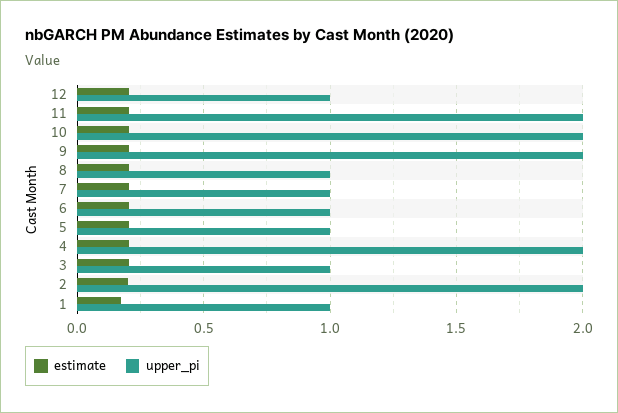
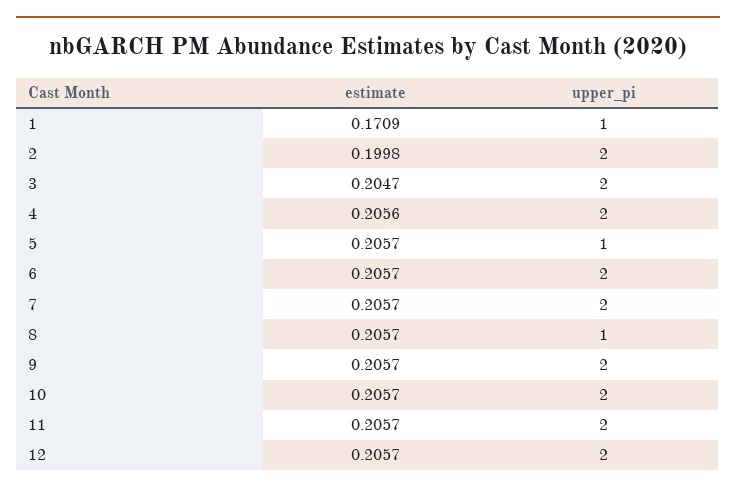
  {
    "estimate": {
      "12": 0.2057,
      "11": 0.2057,
      "10": 0.2057,
      "9": 0.2057,
      "8": 0.2057,
      "7": 0.2057,
      "6": 0.2057,
      "5": 0.2057,
      "4": 0.2056,
      "3": 0.2047,
      "2": 0.1998,
      "1": 0.1709
    },
    "upper_pi": {
-     "12": 1,
+     "12": 2,
      "11": 2,
      "10": 2,
      "9": 2,
      "8": 1,
-     "7": 1,
+     "7": 2,
-     "6": 1,
+     "6": 2,
      "5": 1,
      "4": 2,
-     "3": 1,
+     "3": 2,
      "2": 2,
      "1": 1
    }
  }

